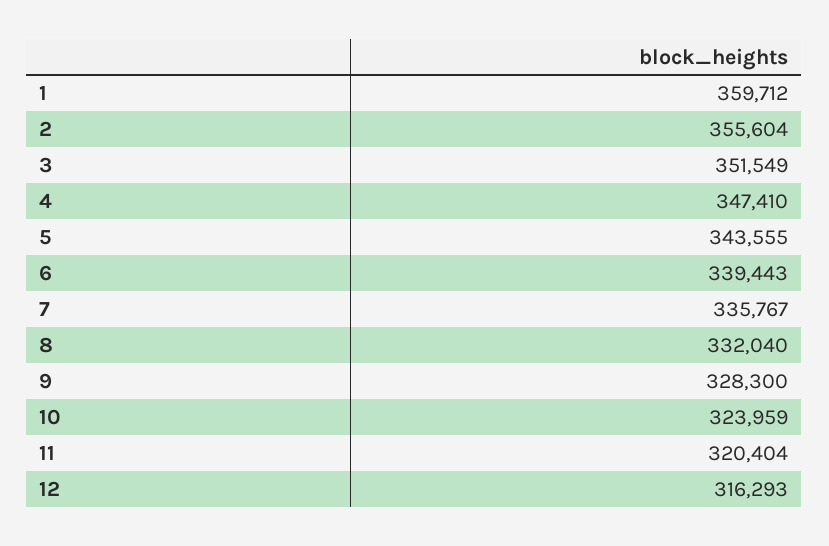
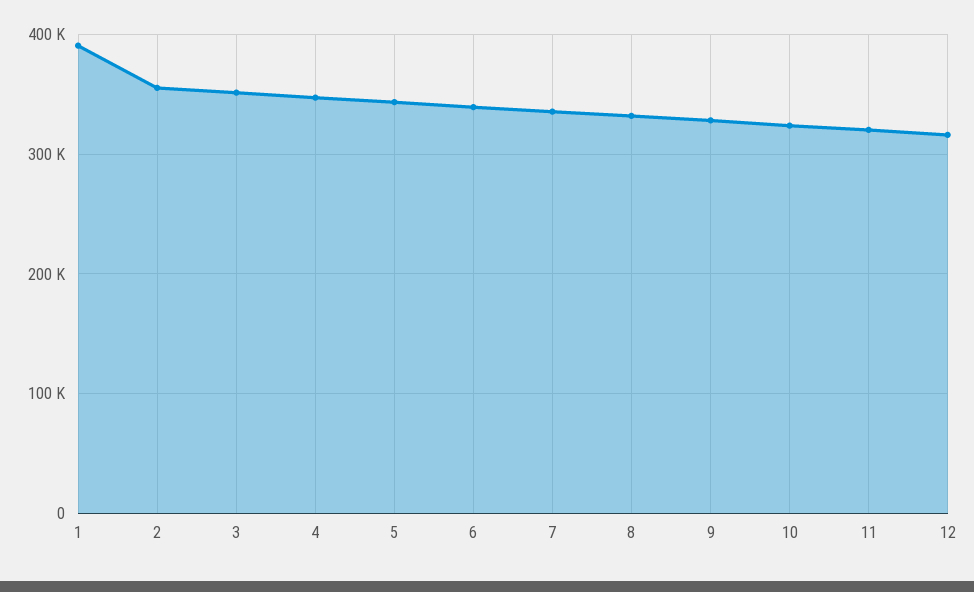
  {
-   "1": 359712,
+   "1": 390000,
    "2": 355604,
    "3": 351549,
    "4": 347410,
    "5": 343555,
    "6": 339443,
    "7": 335767,
    "8": 332040,
    "9": 328300,
    "10": 323959,
    "11": 320404,
    "12": 316293
  }

